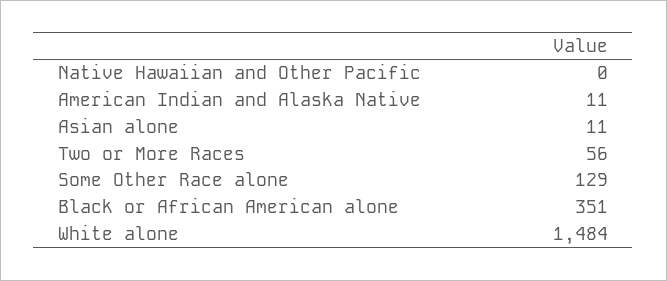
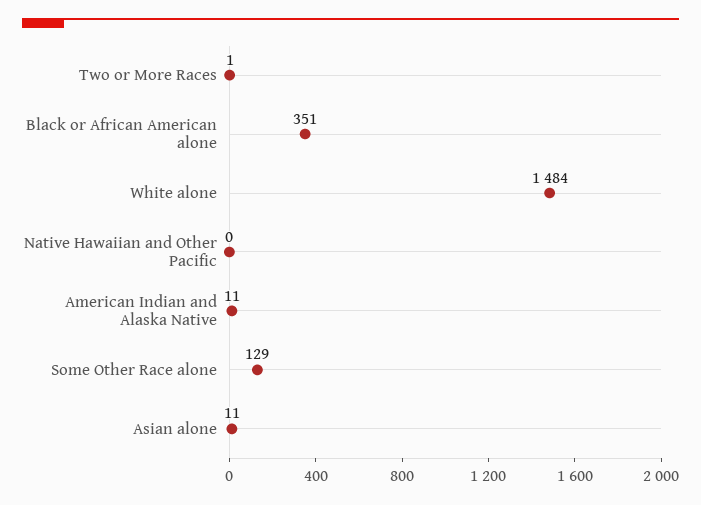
  {
    "Native Hawaiian and Other Pacific": 0,
    "American Indian and Alaska Native": 11,
    "Asian alone": 11,
-   "Two or More Races": 56,
+   "Two or More Races": 1,
    "Some Other Race alone": 129,
    "Black or African American alone": 351,
    "White alone": 1484
  }

